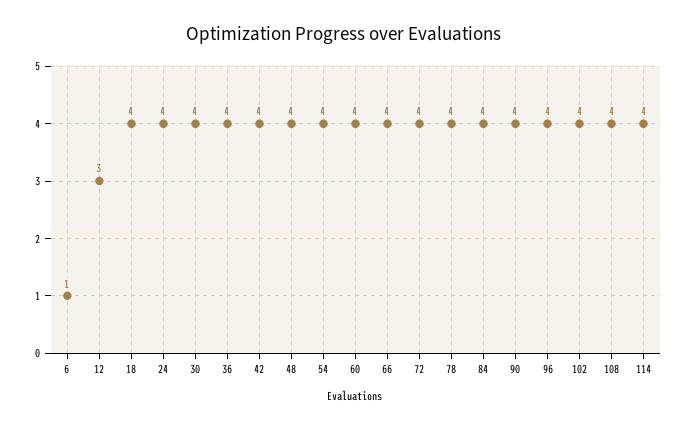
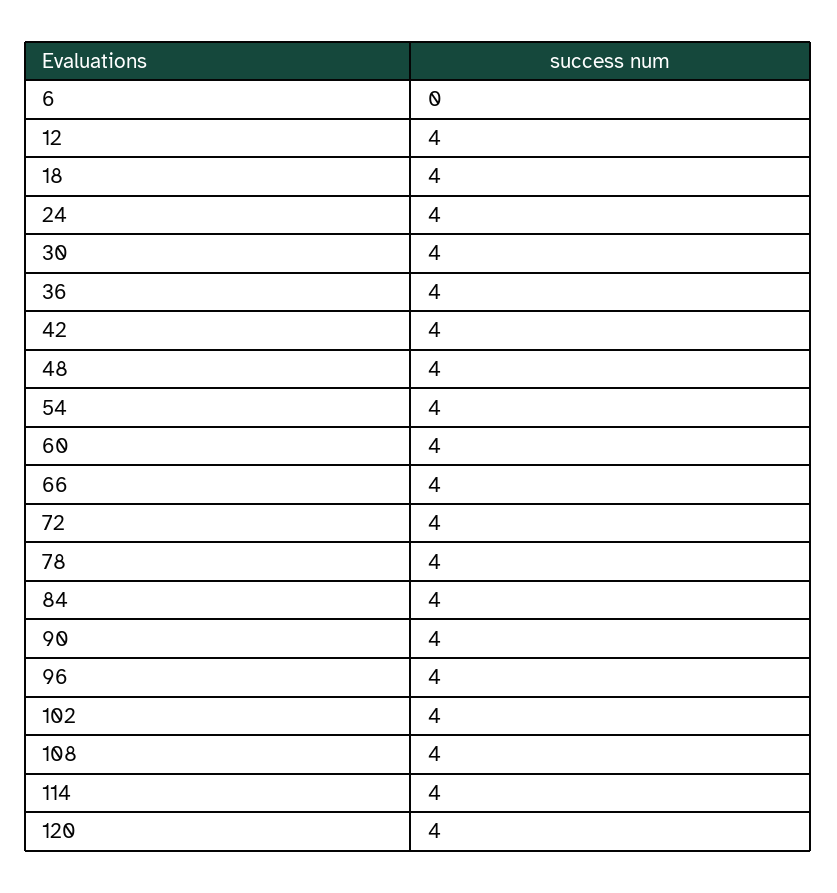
  {
-   "6": 1,
+   "6": 0,
-   "12": 3,
+   "12": 4,
    "18": 4,
    "24": 4,
    "30": 4,
    "36": 4,
    "42": 4,
    "48": 4,
    "54": 4,
    "60": 4,
    "66": 4,
    "72": 4,
    "78": 4,
    "84": 4,
    "90": 4,
    "96": 4,
    "102": 4,
    "108": 4,
-   "114": 4
+   "114": 4,
+   "120": 4
  }

